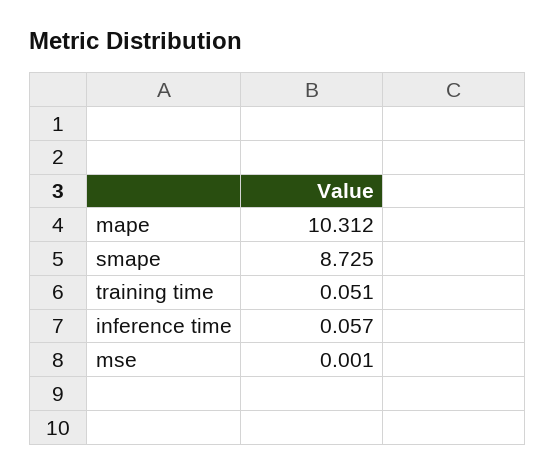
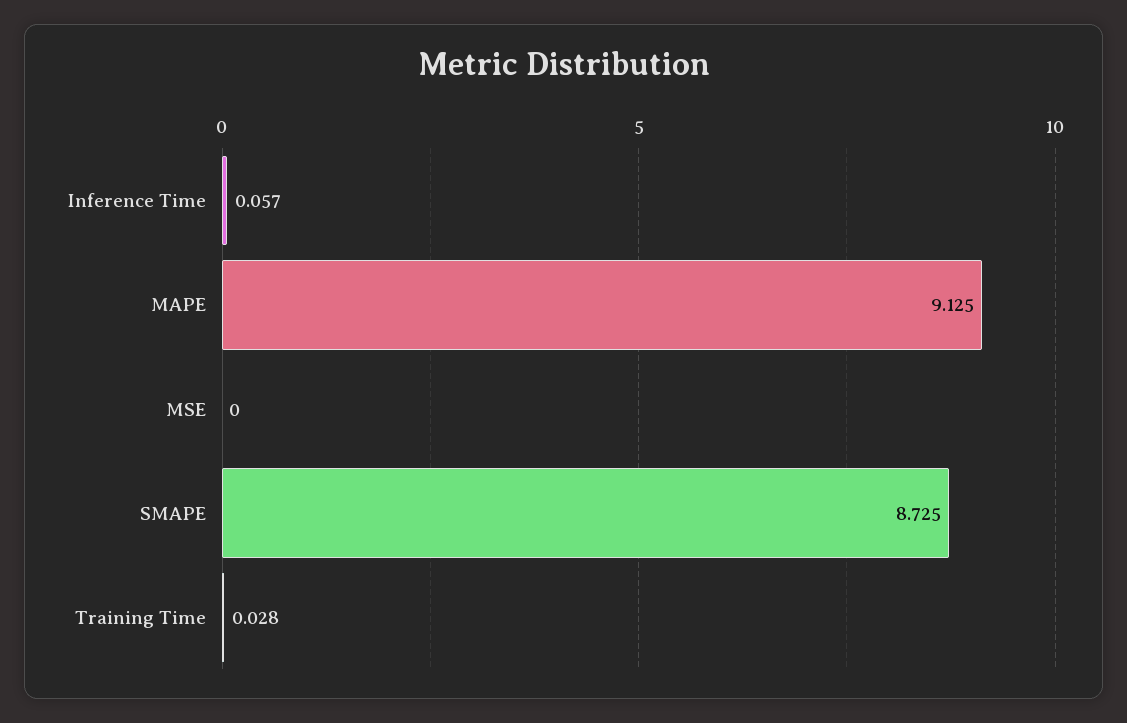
  {
-   "mape": 10.312,
+   "mape": 9.125,
    "smape": 8.725,
-   "training time": 0.051,
+   "training time": 0.028,
    "inference time": 0.057,
-   "mse": 0.001
+   "mse": 0
  }

